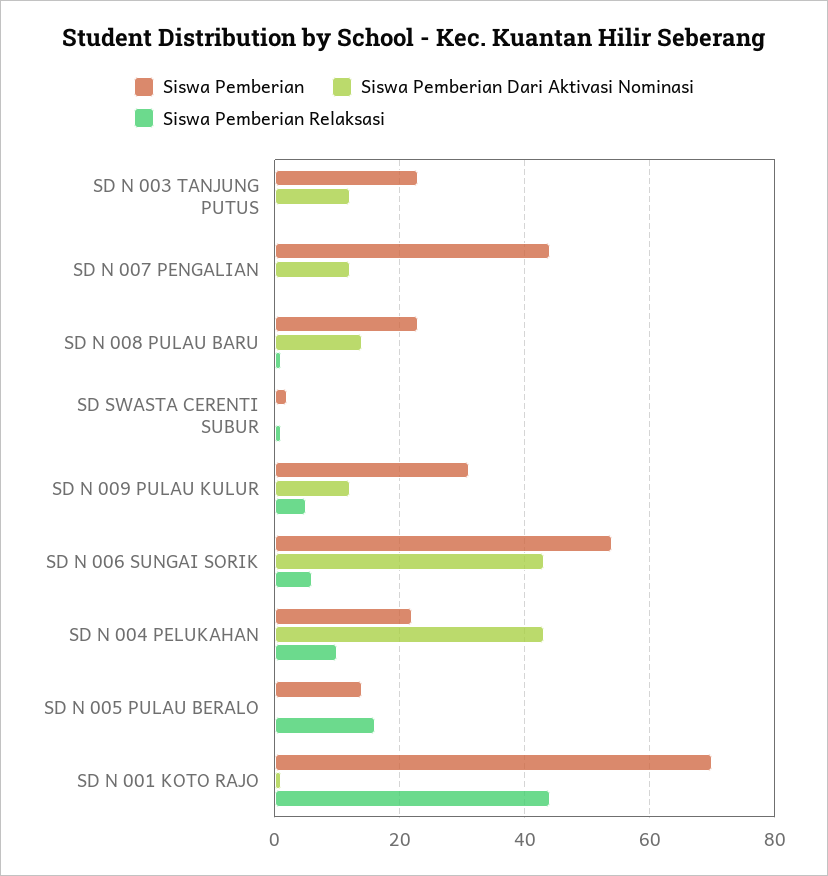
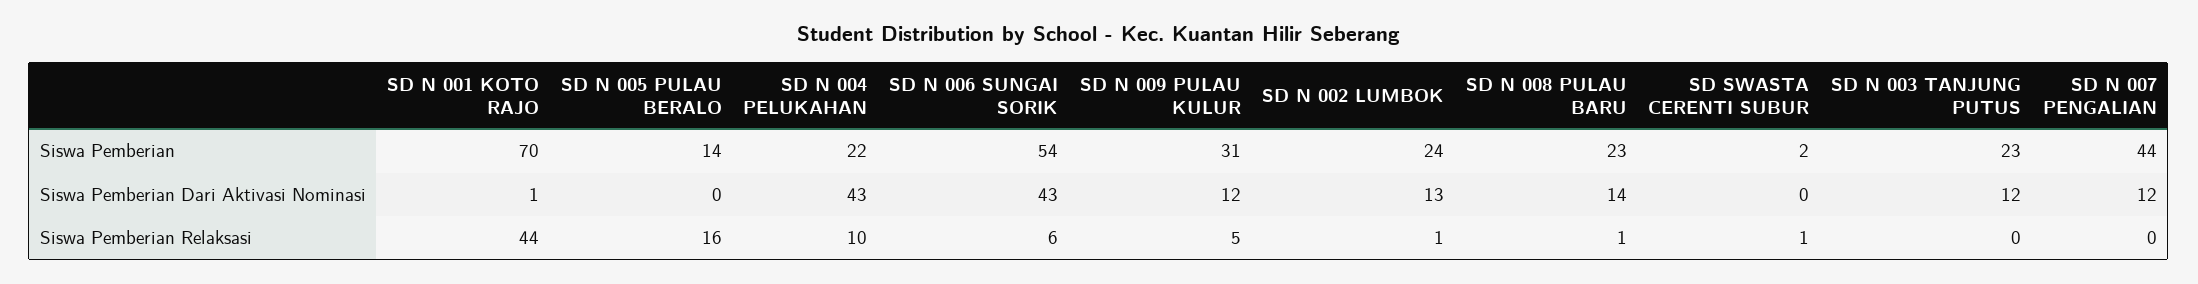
  {
    "Siswa Pemberian": {
      "SD N 003 TANJUNG PUTUS": 23,
      "SD N 007 PENGALIAN": 44,
      "SD N 008 PULAU BARU": 23,
      "SD SWASTA CERENTI SUBUR": 2,
      "SD N 009 PULAU KULUR": 31,
      "SD N 006 SUNGAI SORIK": 54,
      "SD N 004 PELUKAHAN": 22,
      "SD N 005 PULAU BERALO": 14,
-     "SD N 001 KOTO RAJO": 70
+     "SD N 001 KOTO RAJO": 70,
+     "SD N 002 LUMBOK": 24
    },
    "Siswa Pemberian Dari Aktivasi Nominasi": {
      "SD N 003 TANJUNG PUTUS": 12,
      "SD N 007 PENGALIAN": 12,
      "SD N 008 PULAU BARU": 14,
      "SD SWASTA CERENTI SUBUR": 0,
      "SD N 009 PULAU KULUR": 12,
      "SD N 006 SUNGAI SORIK": 43,
      "SD N 004 PELUKAHAN": 43,
      "SD N 005 PULAU BERALO": 0,
-     "SD N 001 KOTO RAJO": 1
+     "SD N 001 KOTO RAJO": 1,
+     "SD N 002 LUMBOK": 13
    },
    "Siswa Pemberian Relaksasi": {
      "SD N 003 TANJUNG PUTUS": 0,
      "SD N 007 PENGALIAN": 0,
      "SD N 008 PULAU BARU": 1,
      "SD SWASTA CERENTI SUBUR": 1,
      "SD N 009 PULAU KULUR": 5,
      "SD N 006 SUNGAI SORIK": 6,
      "SD N 004 PELUKAHAN": 10,
      "SD N 005 PULAU BERALO": 16,
-     "SD N 001 KOTO RAJO": 44
+     "SD N 001 KOTO RAJO": 44,
+     "SD N 002 LUMBOK": 1
    }
  }

